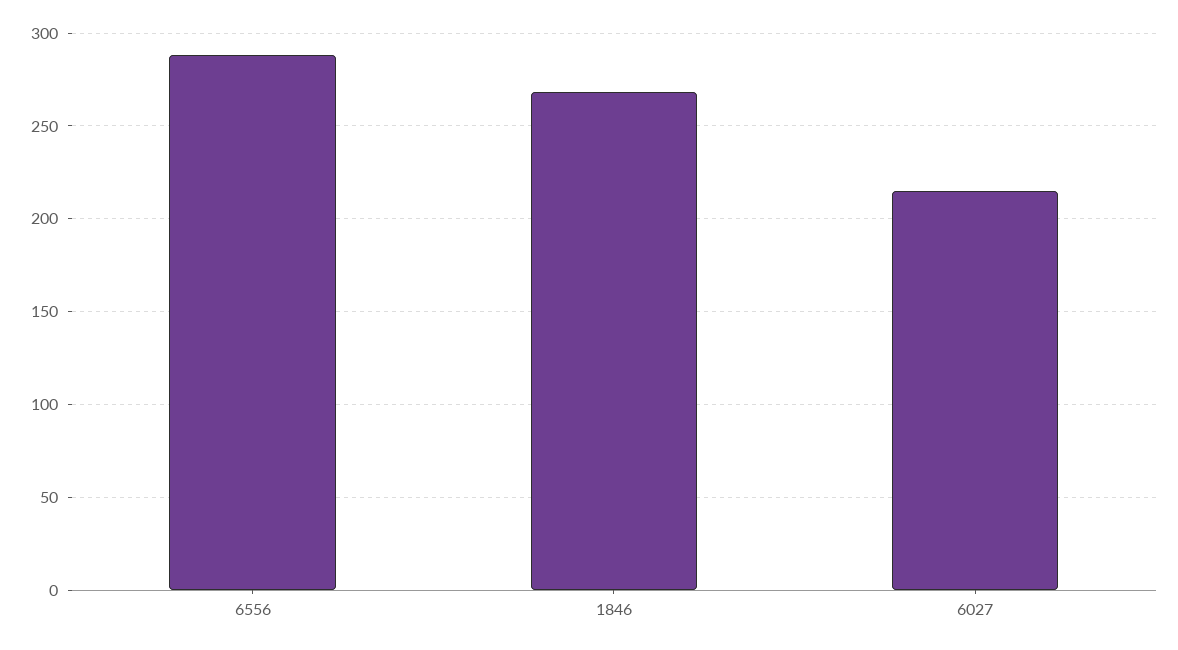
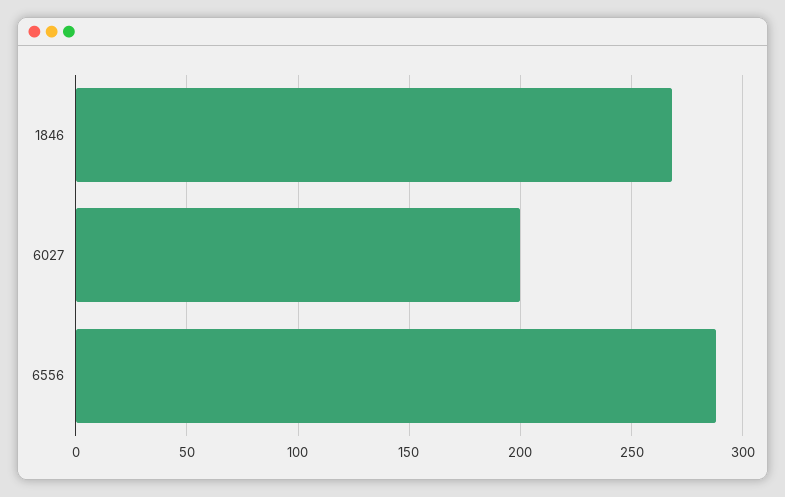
  {
    "6556": 290,
    "1846": 270,
-   "6027": 215
+   "6027": 200
  }

